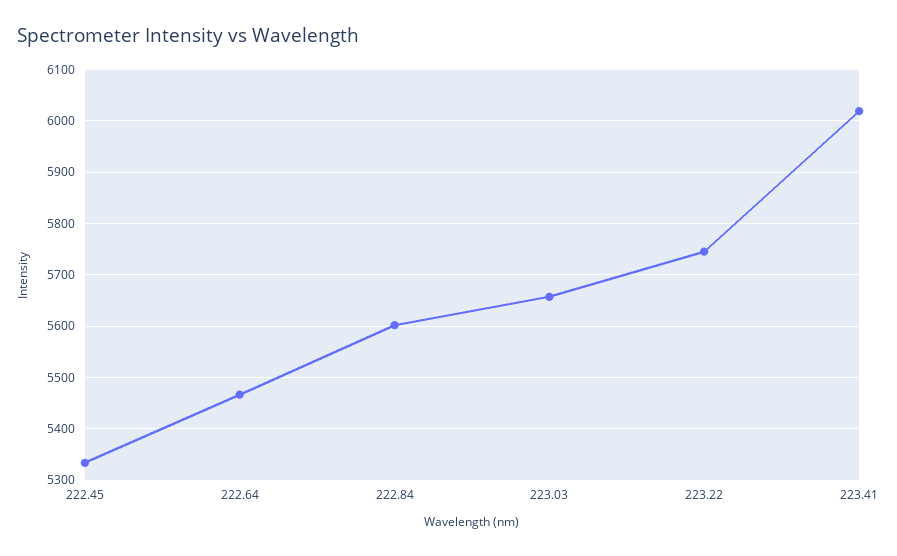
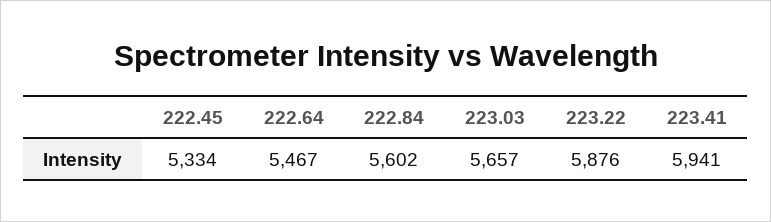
  {
    "222.45": 5334,
    "222.64": 5467,
    "222.84": 5602,
    "223.03": 5657,
-   "223.22": 5740,
+   "223.22": 5876,
-   "223.41": 6020
+   "223.41": 5941
  }

